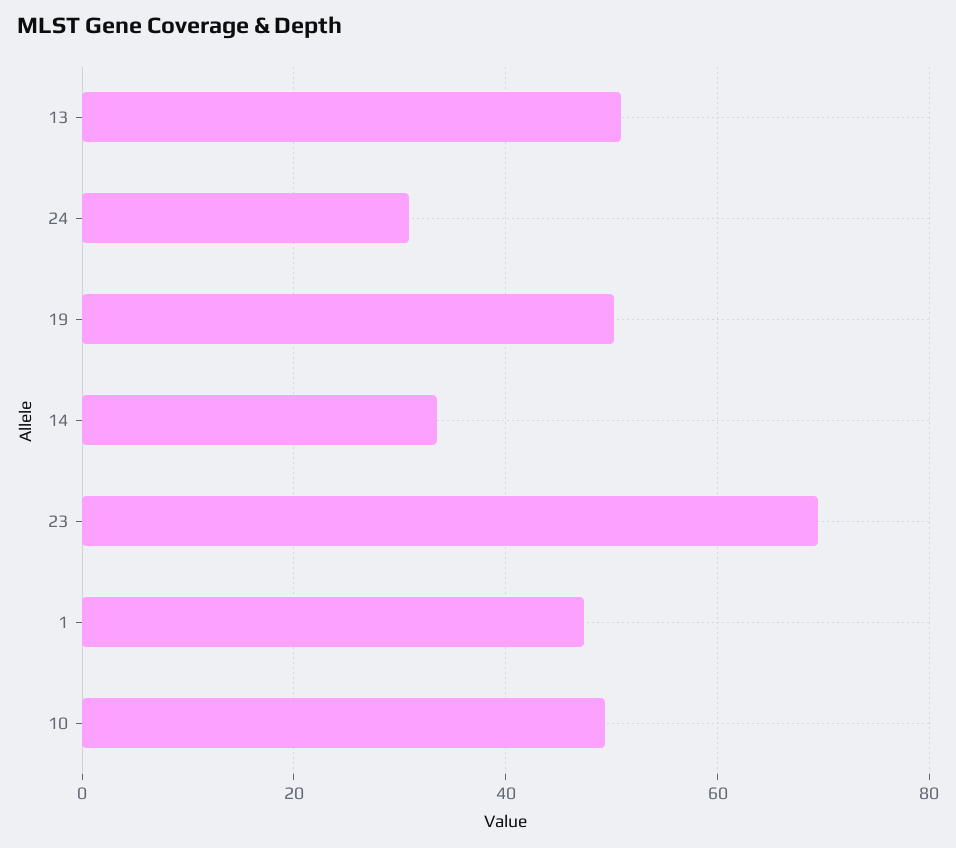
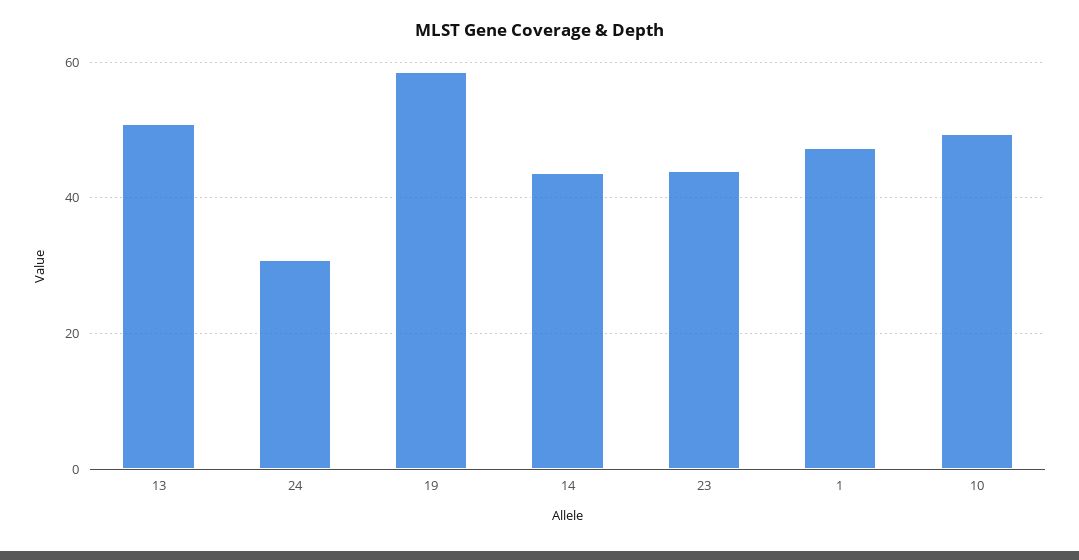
  {
    "13": 50,
    "24": 30,
-   "19": 50,
+   "19": 58,
-   "14": 34,
+   "14": 44,
-   "23": 70,
+   "23": 44,
    "1": 48,
    "10": 50
  }

